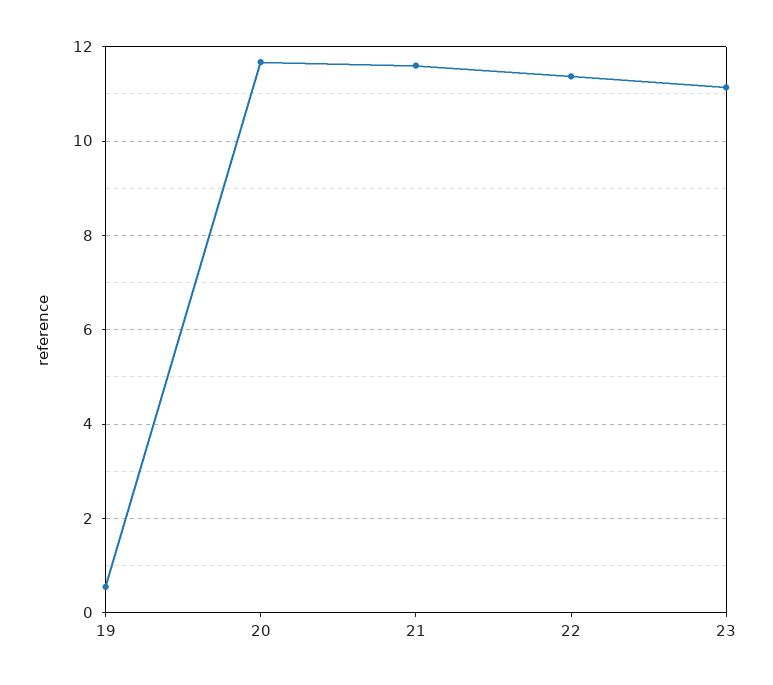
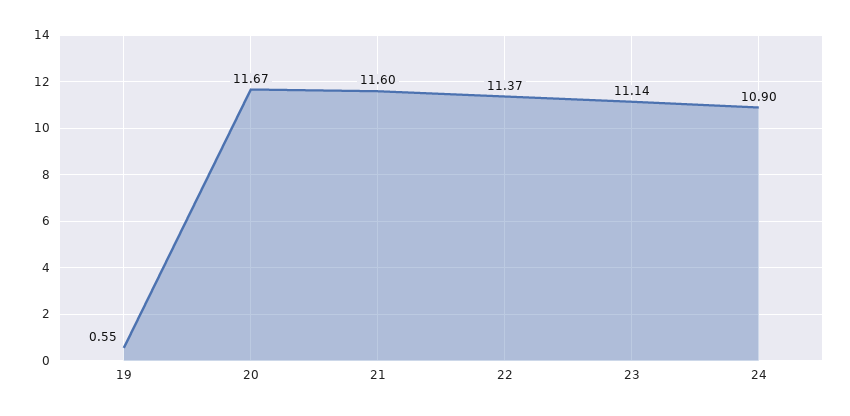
  {
    "19": 0.55,
    "20": 11.67,
    "21": 11.6,
    "22": 11.37,
-   "23": 11.14
+   "23": 11.14,
+   "24": 10.9
  }

